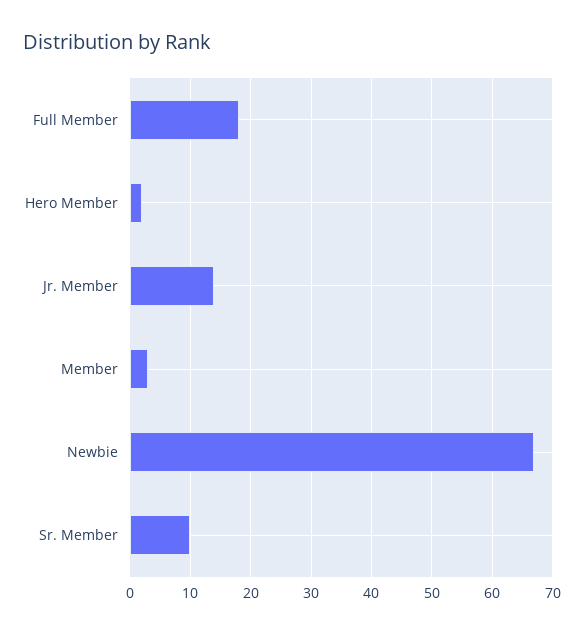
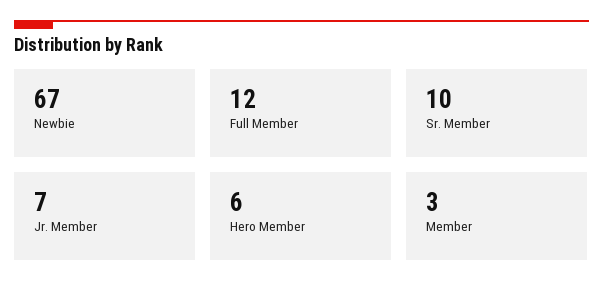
  {
-   "Full Member": 18,
+   "Full Member": 12,
-   "Hero Member": 2,
+   "Hero Member": 6,
-   "Jr. Member": 14,
+   "Jr. Member": 7,
    "Member": 3,
    "Newbie": 67,
    "Sr. Member": 10
  }

